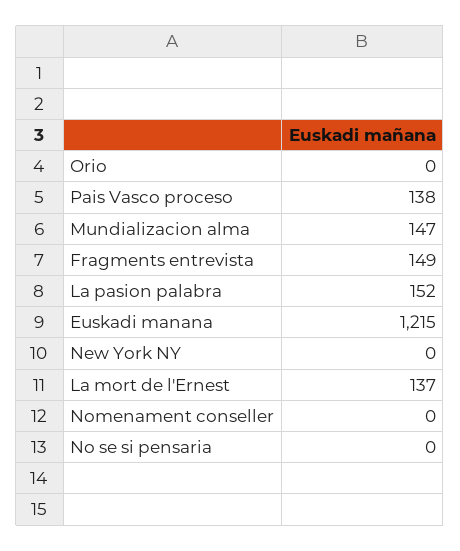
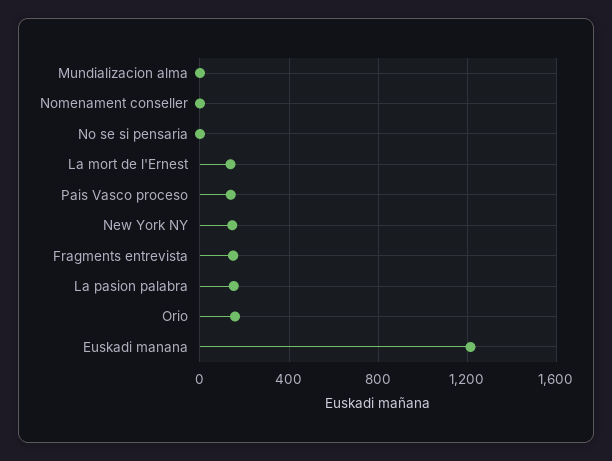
  {
-   "Orio": 0,
+   "Orio": 150,
    "Pais Vasco proceso": 138,
-   "Mundializacion alma": 147,
+   "Mundializacion alma": 0,
    "Fragments entrevista": 149,
    "La pasion palabra": 152,
    "Euskadi manana": 1215,
-   "New York NY": 0,
+   "New York NY": 150,
    "La mort de l'Ernest": 137,
    "Nomenament conseller": 0,
    "No se si pensaria": 0
  }

